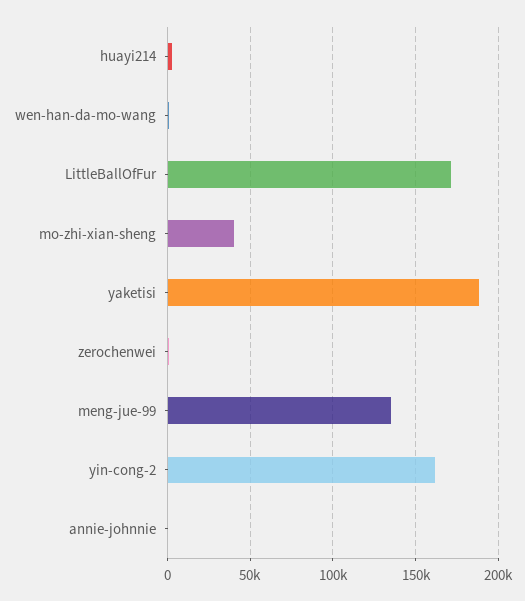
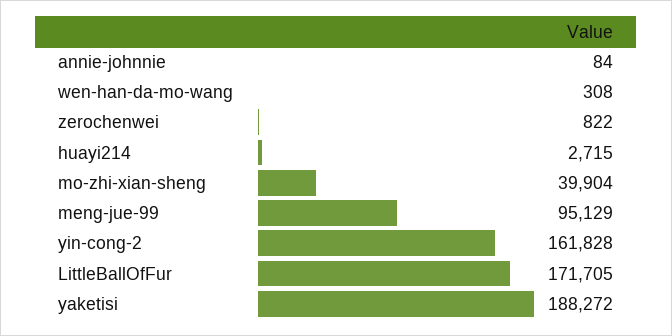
  {
    "huayi214": 2715,
    "wen-han-da-mo-wang": 308,
    "LittleBallOfFur": 171705,
    "mo-zhi-xian-sheng": 39904,
    "yaketisi": 188272,
    "zerochenwei": 822,
-   "meng-jue-99": 135000,
+   "meng-jue-99": 95129,
    "yin-cong-2": 161828,
    "annie-johnnie": 84
  }

